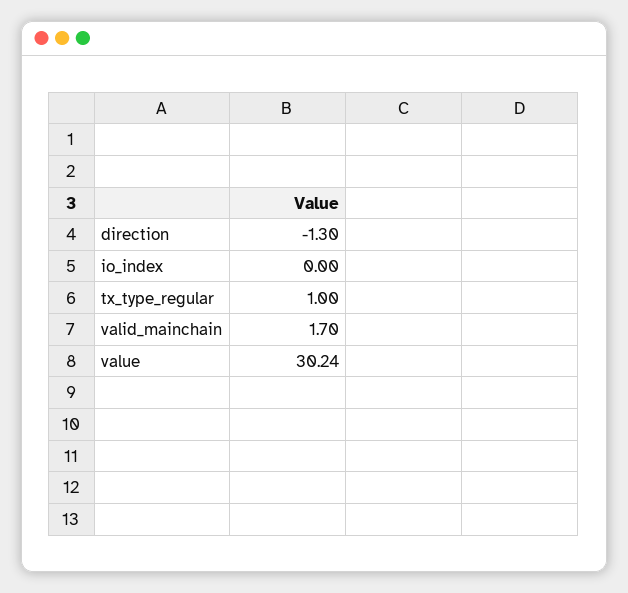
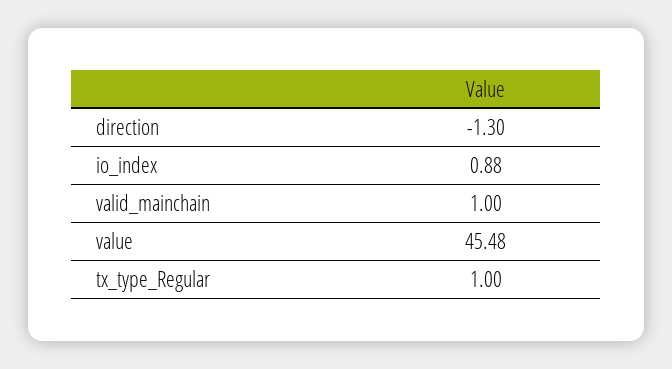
  {
    "direction": -1.3,
-   "io_index": 0,
+   "io_index": 0.88,
    "tx_type_regular": 1,
-   "valid_mainchain": 1.7,
+   "valid_mainchain": 1,
-   "value": 30.24
+   "value": 45.48
  }

